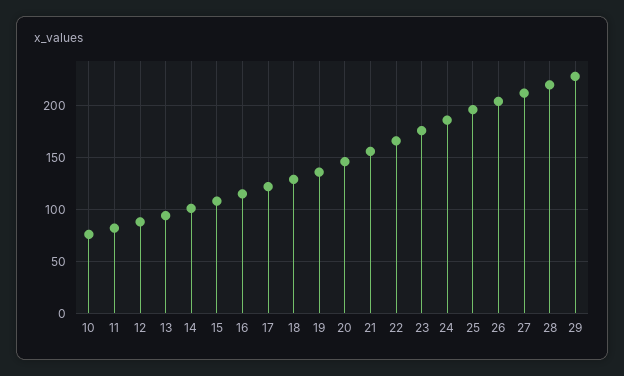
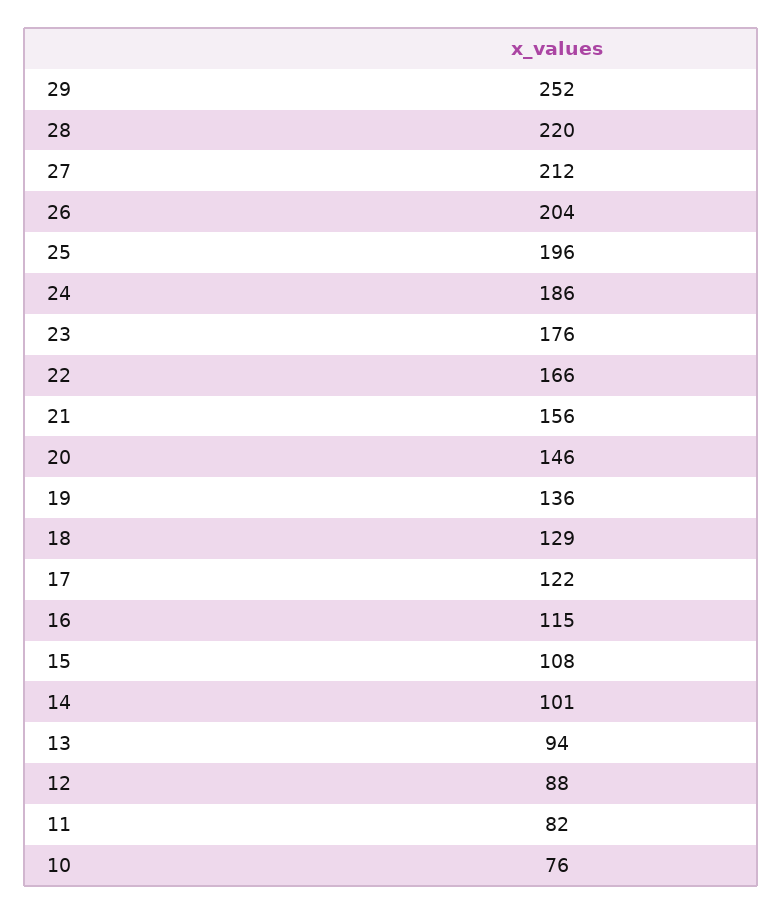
  {
    "10": 76,
    "11": 82,
    "12": 88,
    "13": 94,
    "14": 101,
    "15": 108,
    "16": 115,
    "17": 122,
    "18": 129,
    "19": 136,
    "20": 146,
    "21": 156,
    "22": 166,
    "23": 176,
    "24": 186,
    "25": 196,
    "26": 204,
    "27": 212,
    "28": 220,
-   "29": 230
+   "29": 252
  }

